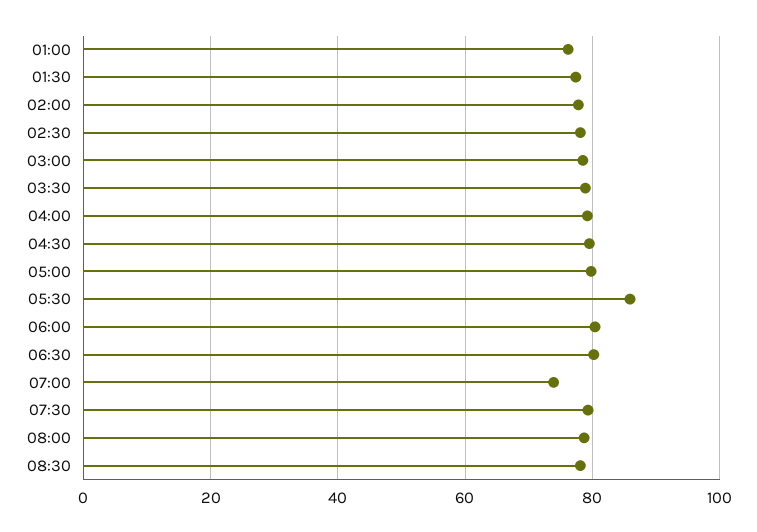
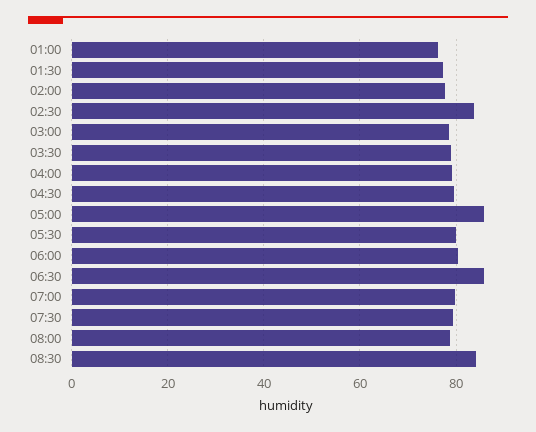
  {
    "01:00": 76,
    "01:30": 78,
    "02:00": 78,
-   "02:30": 78,
+   "02:30": 84,
    "03:00": 78,
    "03:30": 78,
    "04:00": 80,
    "04:30": 80,
-   "05:00": 80,
+   "05:00": 86,
-   "05:30": 86,
+   "05:30": 80,
    "06:00": 80,
-   "06:30": 80,
+   "06:30": 86,
-   "07:00": 74,
+   "07:00": 80,
    "07:30": 80,
    "08:00": 78,
-   "08:30": 78
+   "08:30": 84
  }

